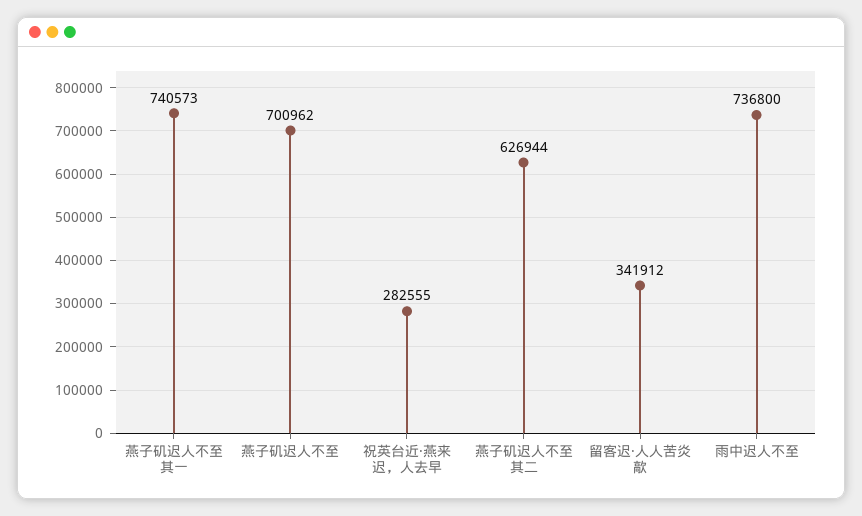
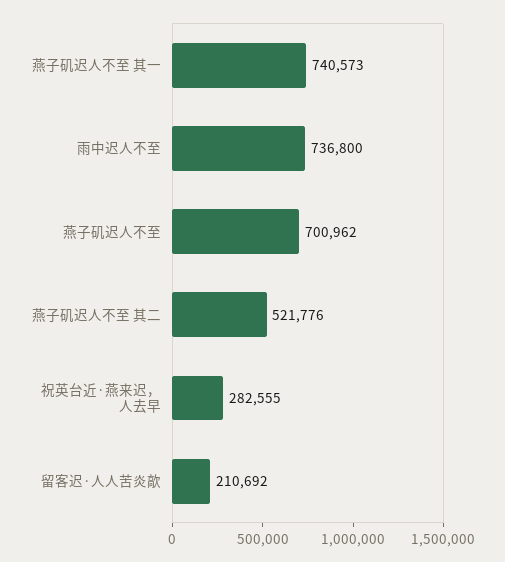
  {
    "燕子矶迟人不至 其一": 740573,
    "燕子矶迟人不至": 700962,
    "祝英台近·燕来迟，人去早": 282555,
-   "燕子矶迟人不至 其二": 626944,
+   "燕子矶迟人不至 其二": 521776,
-   "留客迟·人人苦炎歊": 341912,
+   "留客迟·人人苦炎歊": 210692,
    "雨中迟人不至": 736800
  }

